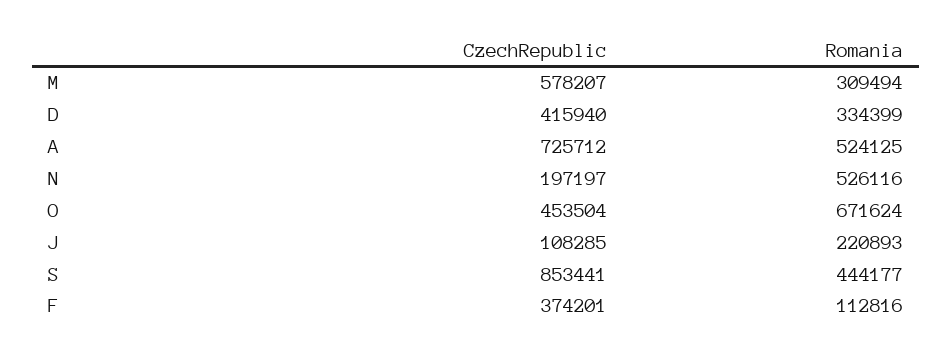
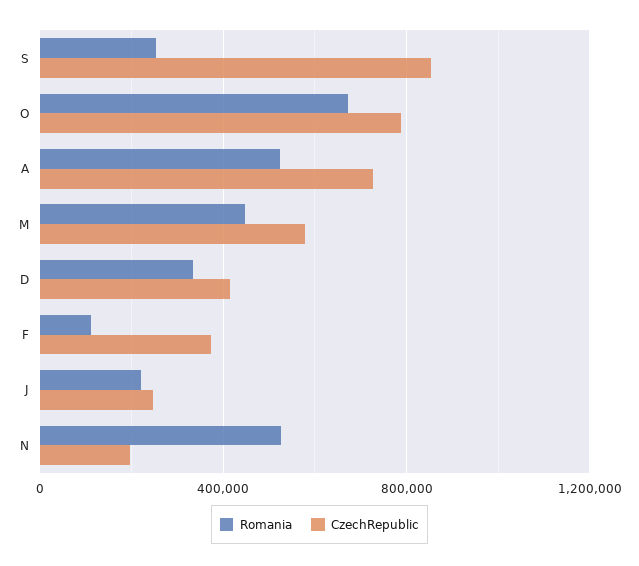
  {
    "CzechRepublic": {
      "M": 578207,
      "D": 415940,
      "A": 725712,
      "N": 197197,
-     "O": 453504,
+     "O": 800000,
-     "J": 108285,
+     "J": 250000,
      "S": 853441,
      "F": 374201
    },
    "Romania": {
-     "M": 309494,
+     "M": 450000,
      "D": 334399,
      "A": 524125,
      "N": 526116,
      "O": 671624,
      "J": 220893,
-     "S": 444177,
+     "S": 250000,
      "F": 112816
    }
  }

